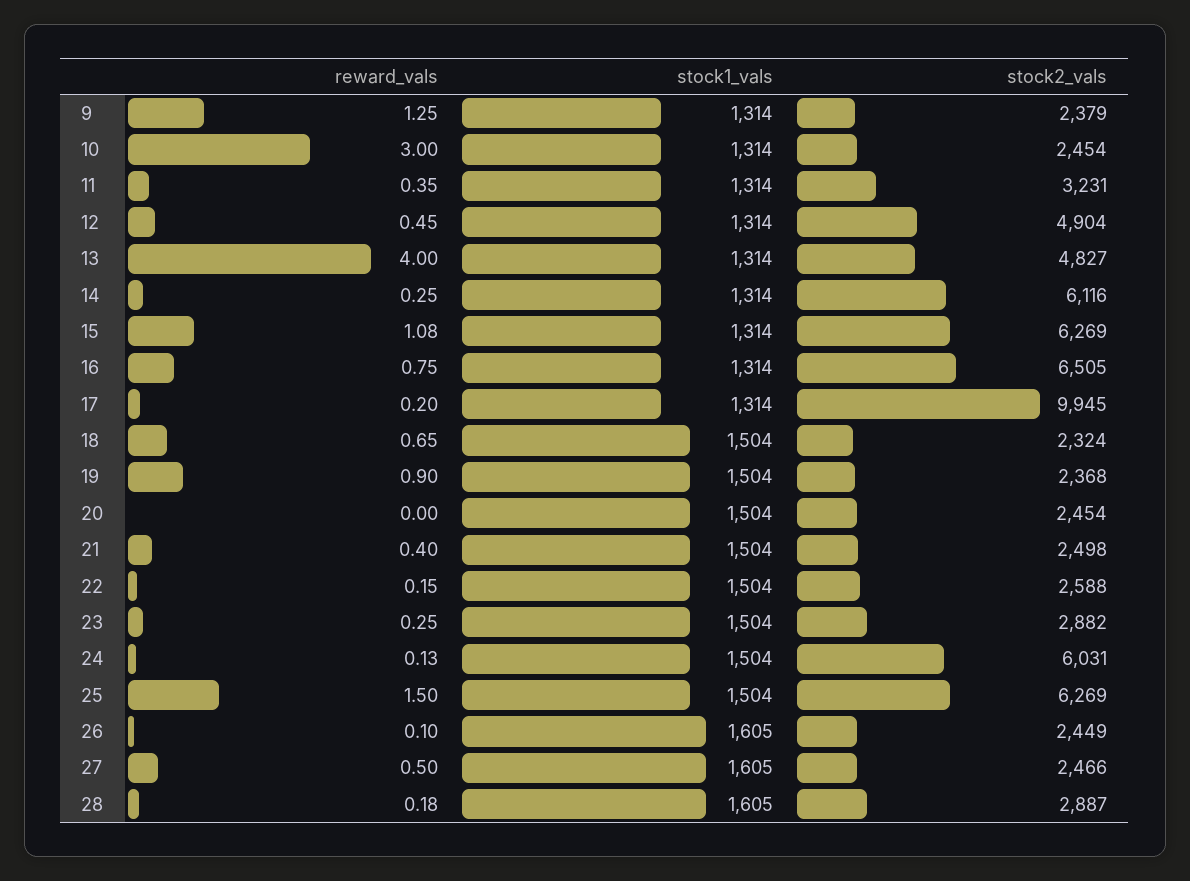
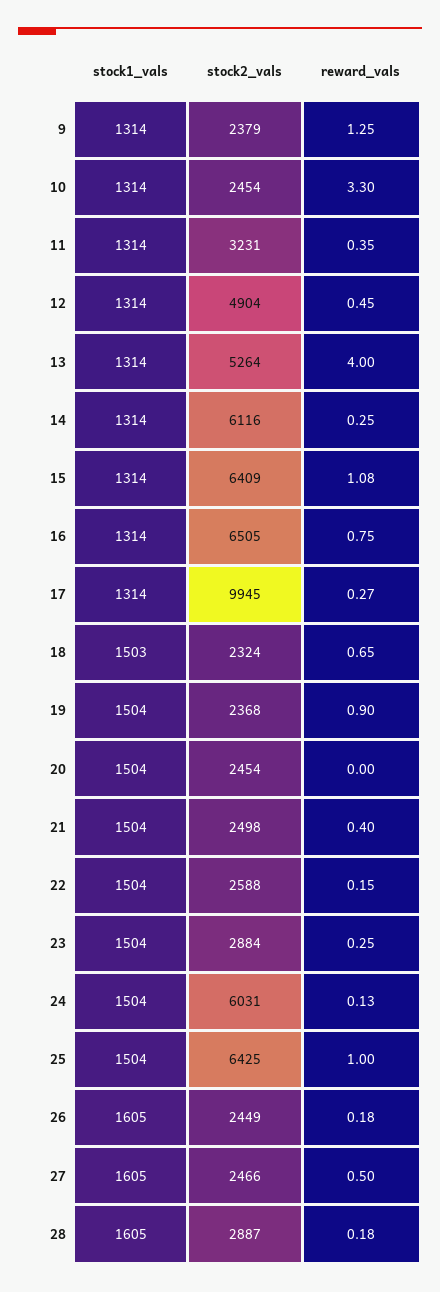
  {
    "reward_vals": {
      "9": 1.25,
-     "10": 3,
+     "10": 3.3,
      "11": 0.35,
      "12": 0.45,
      "13": 4,
      "14": 0.25,
      "15": 1.08,
      "16": 0.75,
-     "17": 0.2,
+     "17": 0.27,
      "18": 0.65,
      "19": 0.9,
      "20": 0,
      "21": 0.4,
      "22": 0.15,
      "23": 0.25,
      "24": 0.13,
-     "25": 1.5,
+     "25": 1,
-     "26": 0.1,
+     "26": 0.18,
      "27": 0.5,
      "28": 0.18
    },
    "stock1_vals": {
      "9": 1314,
      "10": 1314,
      "11": 1314,
      "12": 1314,
      "13": 1314,
      "14": 1314,
      "15": 1314,
      "16": 1314,
      "17": 1314,
-     "18": 1504,
+     "18": 1503,
      "19": 1504,
      "20": 1504,
      "21": 1504,
      "22": 1504,
      "23": 1504,
      "24": 1504,
      "25": 1504,
      "26": 1605,
      "27": 1605,
      "28": 1605
    },
    "stock2_vals": {
      "9": 2379,
      "10": 2454,
      "11": 3231,
      "12": 4904,
-     "13": 4827,
+     "13": 5264,
      "14": 6116,
-     "15": 6269,
+     "15": 6409,
      "16": 6505,
      "17": 9945,
      "18": 2324,
      "19": 2368,
      "20": 2454,
      "21": 2498,
      "22": 2588,
-     "23": 2882,
+     "23": 2884,
      "24": 6031,
-     "25": 6269,
+     "25": 6425,
      "26": 2449,
      "27": 2466,
      "28": 2887
    }
  }

